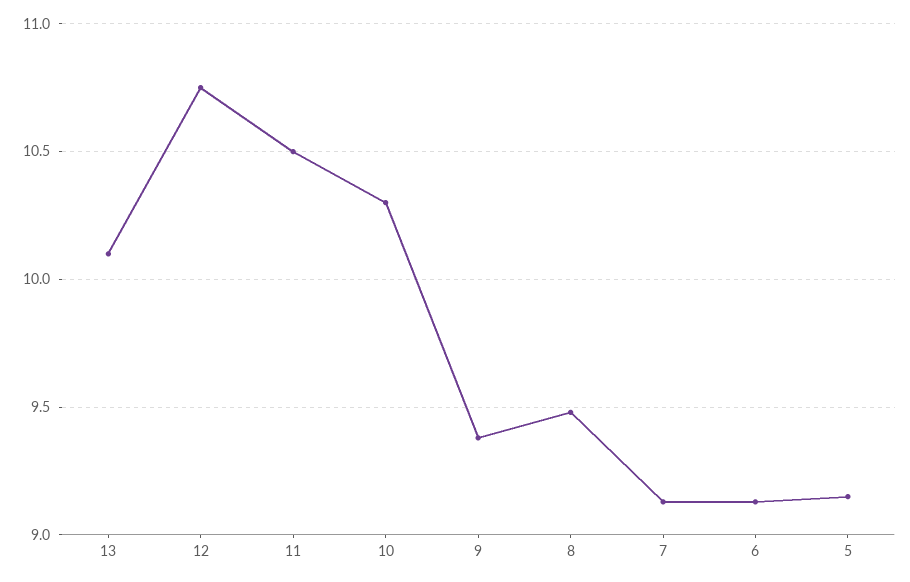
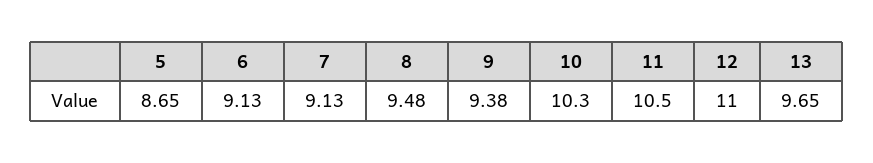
  {
-   "13": 10.1,
+   "13": 9.65,
-   "12": 10.75,
+   "12": 11,
    "11": 10.5,
    "10": 10.3,
    "9": 9.38,
    "8": 9.48,
    "7": 9.13,
    "6": 9.13,
-   "5": 9.15
+   "5": 8.65
  }

